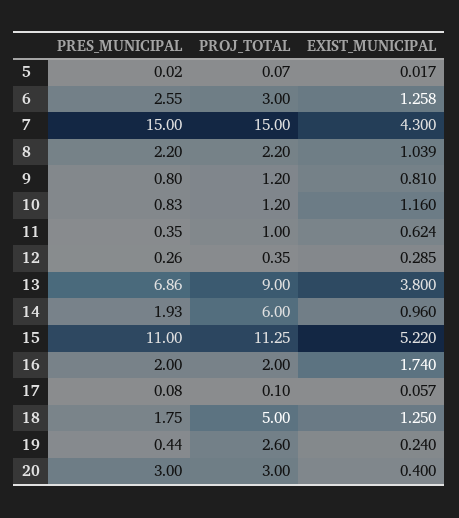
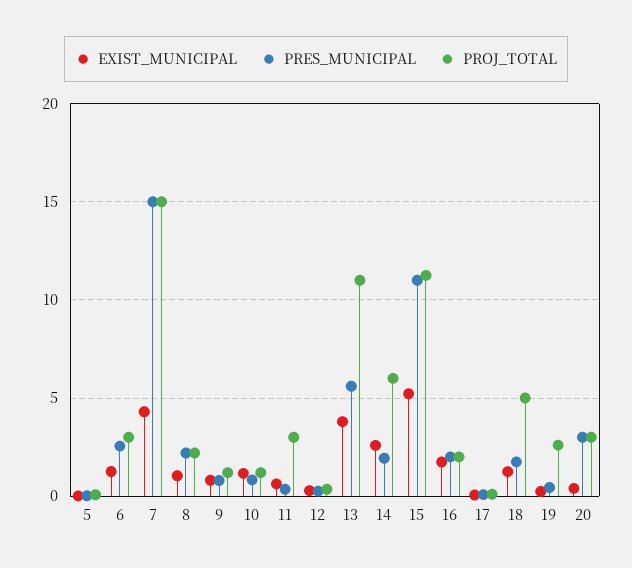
  {
    "PRES_MUNICIPAL": {
      "5": 0.02,
      "6": 2.55,
      "7": 15,
      "8": 2.2,
      "9": 0.8,
      "10": 0.83,
      "11": 0.35,
      "12": 0.26,
-     "13": 6.86,
+     "13": 5.5,
      "14": 1.93,
      "15": 11,
      "16": 2,
      "17": 0.08,
      "18": 1.75,
      "19": 0.44,
      "20": 3
    },
    "PROJ_TOTAL": {
      "5": 0.07,
      "6": 3,
      "7": 15,
      "8": 2.2,
      "9": 1.2,
      "10": 1.2,
-     "11": 1,
+     "11": 3,
      "12": 0.35,
-     "13": 9,
+     "13": 11,
      "14": 6,
      "15": 11.25,
      "16": 2,
      "17": 0.1,
      "18": 5,
      "19": 2.6,
      "20": 3
    },
    "EXIST_MUNICIPAL": {
      "5": 0.017,
      "6": 1.258,
      "7": 4.3,
      "8": 1.039,
      "9": 0.81,
      "10": 1.16,
      "11": 0.624,
      "12": 0.285,
      "13": 3.8,
-     "14": 0.96,
+     "14": 2.5,
      "15": 5.22,
      "16": 1.74,
      "17": 0.057,
      "18": 1.25,
      "19": 0.24,
      "20": 0.4
    }
  }

